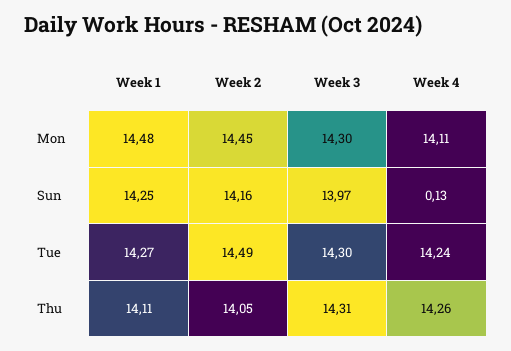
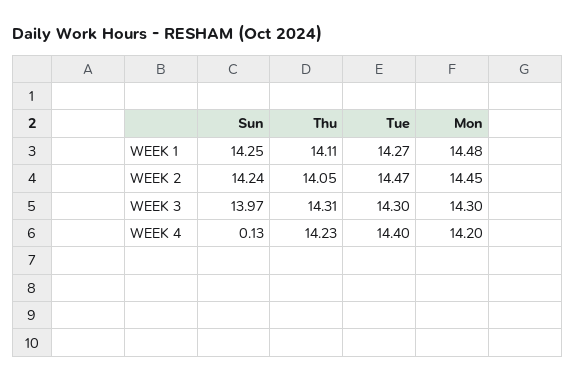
  {
    "Week 1": {
      "Mon": 14.48,
      "Sun": 14.25,
      "Tue": 14.27,
      "Thu": 14.11
    },
    "Week 2": {
      "Mon": 14.45,
-     "Sun": 14.16,
+     "Sun": 14.24,
-     "Tue": 14.49,
+     "Tue": 14.47,
      "Thu": 14.05
    },
    "Week 3": {
      "Mon": 14.3,
      "Sun": 13.97,
      "Tue": 14.3,
      "Thu": 14.31
    },
    "Week 4": {
-     "Mon": 14.11,
+     "Mon": 14.2,
      "Sun": 0.13,
-     "Tue": 14.24,
+     "Tue": 14.4,
-     "Thu": 14.26
+     "Thu": 14.23
    }
  }

